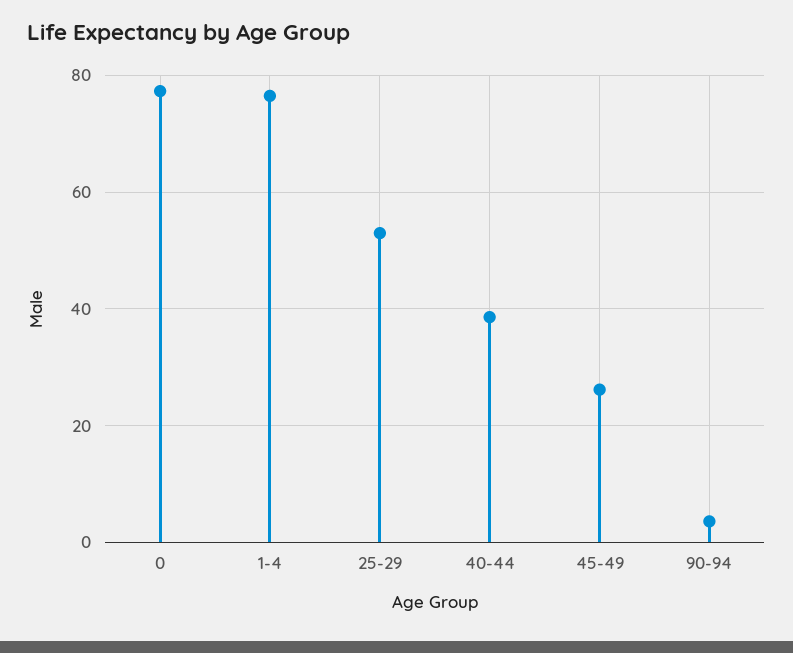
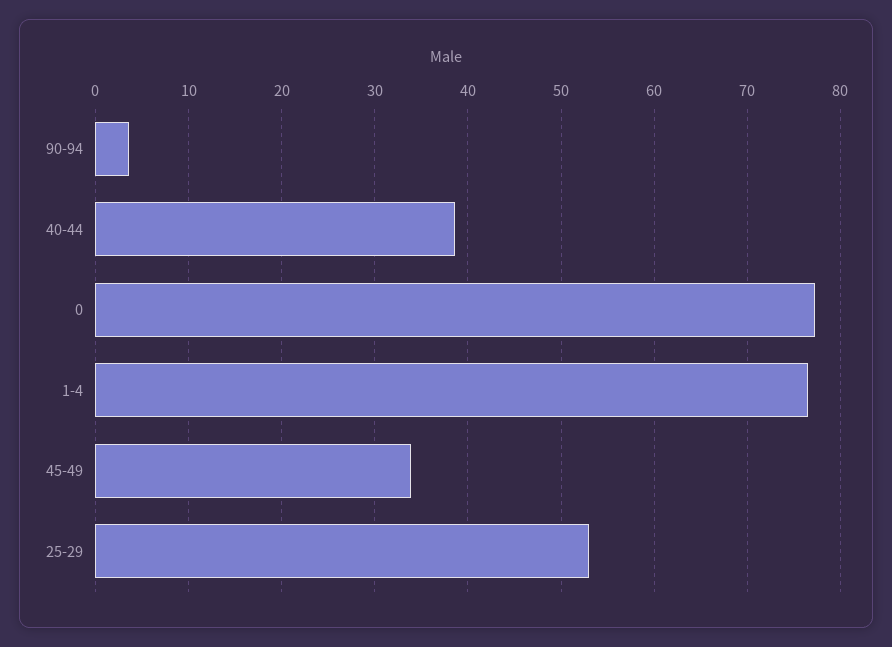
  {
    "0": 77,
    "1-4": 77,
    "25-29": 53,
    "40-44": 39,
-   "45-49": 26,
+   "45-49": 34,
    "90-94": 4
  }

